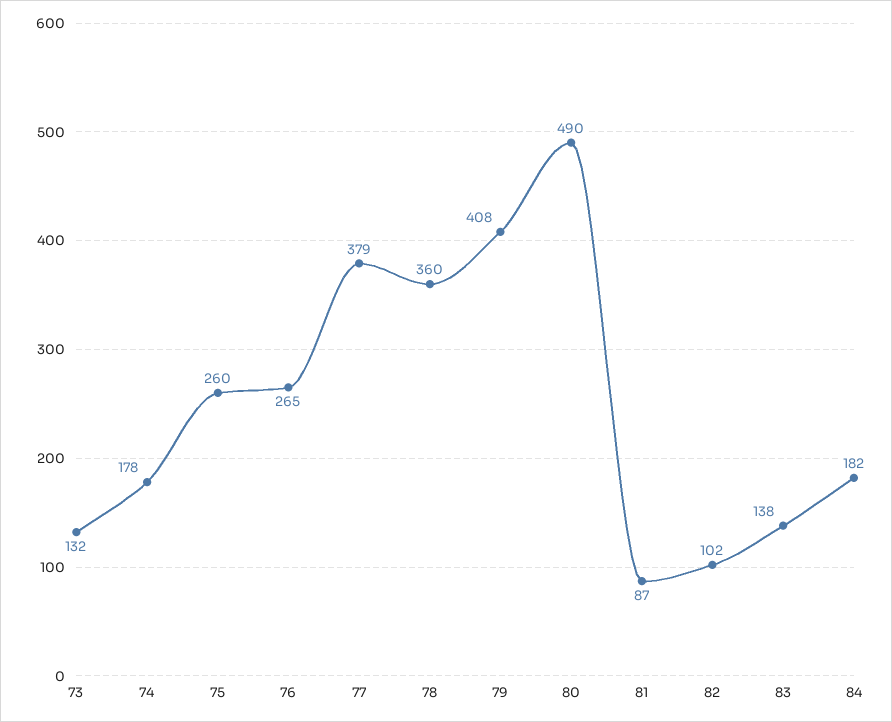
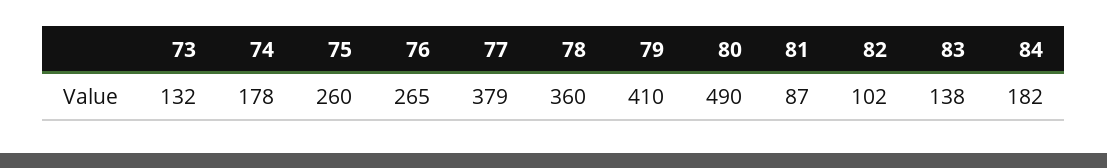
  {
    "73": 132,
    "74": 178,
    "75": 260,
    "76": 265,
    "77": 379,
    "78": 360,
-   "79": 408,
+   "79": 410,
    "80": 490,
    "81": 87,
    "82": 102,
    "83": 138,
    "84": 182
  }

